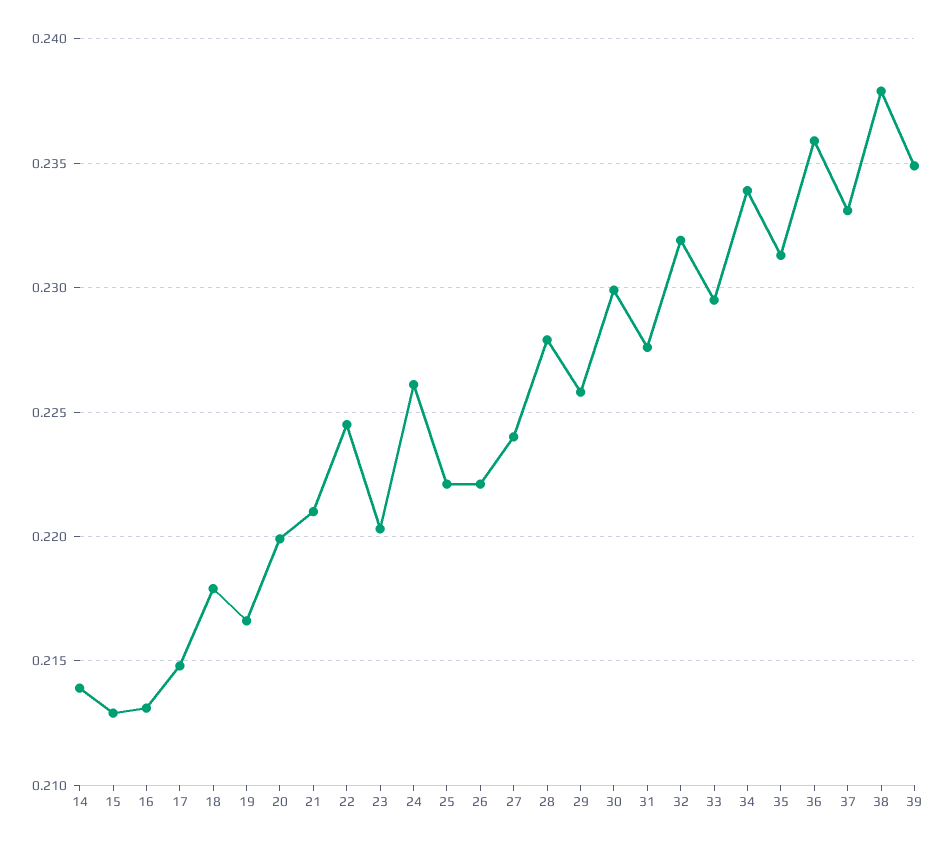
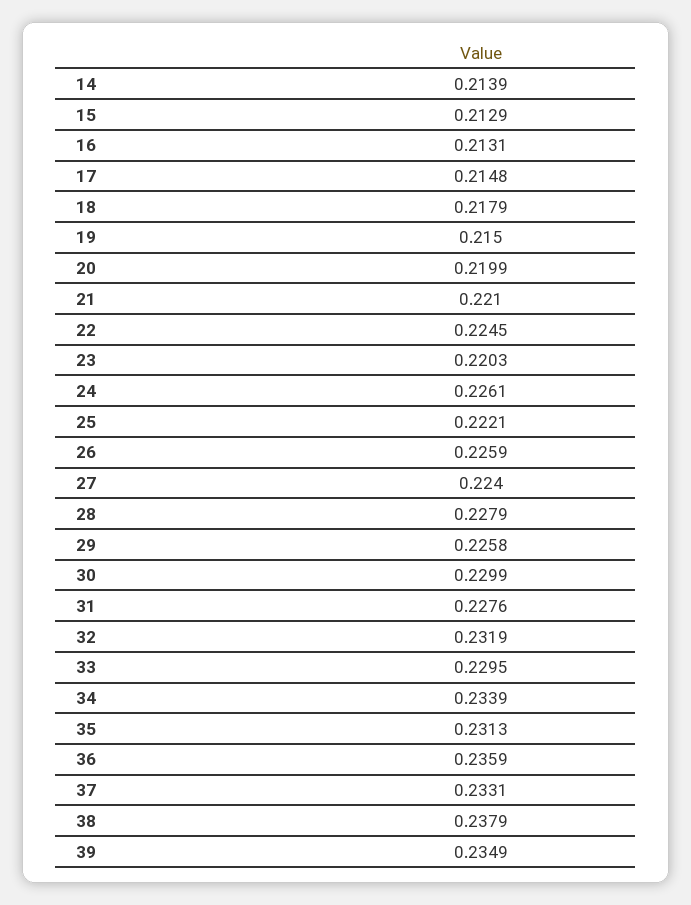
  {
    "14": 0.2139,
    "15": 0.2129,
    "16": 0.2131,
    "17": 0.2148,
    "18": 0.2179,
-   "19": 0.2165,
+   "19": 0.215,
    "20": 0.2199,
    "21": 0.221,
    "22": 0.2245,
    "23": 0.2203,
    "24": 0.2261,
    "25": 0.2221,
-   "26": 0.222,
+   "26": 0.2259,
    "27": 0.224,
    "28": 0.2279,
    "29": 0.2258,
    "30": 0.2299,
    "31": 0.2276,
    "32": 0.2319,
    "33": 0.2295,
    "34": 0.2339,
    "35": 0.2313,
    "36": 0.2359,
    "37": 0.2331,
    "38": 0.2379,
    "39": 0.2349
  }

